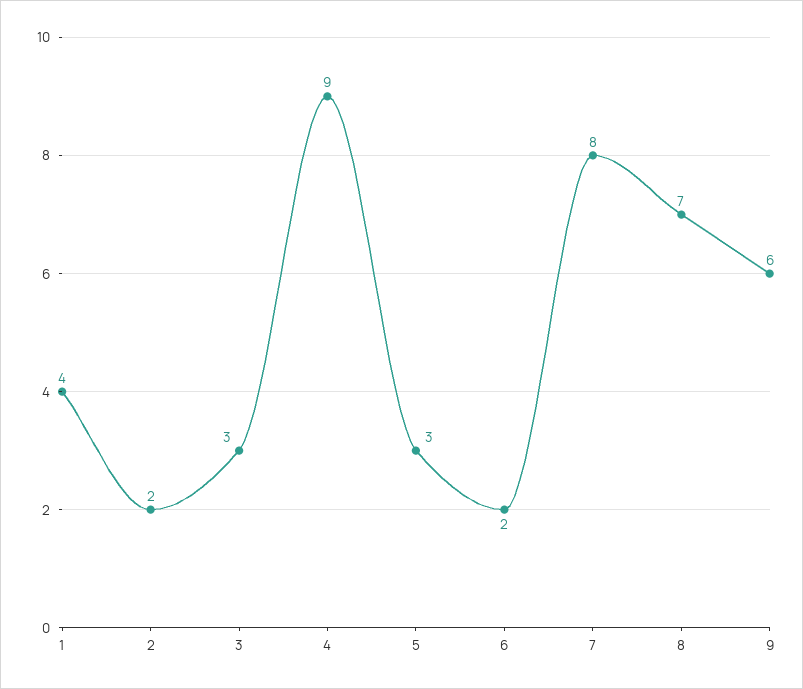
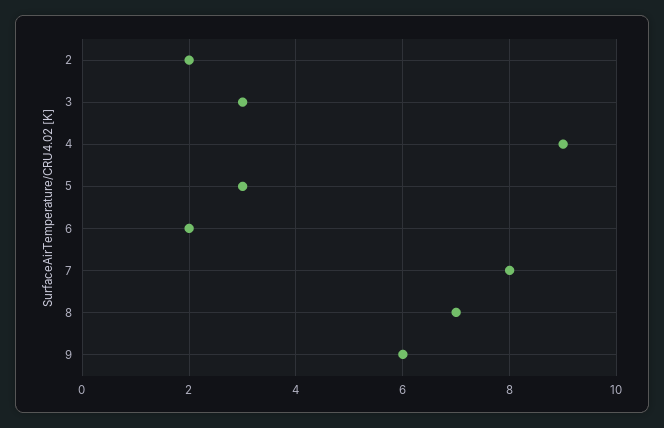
  {
-   "1": 4,
    "2": 2,
    "3": 3,
    "4": 9,
    "5": 3,
    "6": 2,
    "7": 8,
    "8": 7,
    "9": 6
  }

